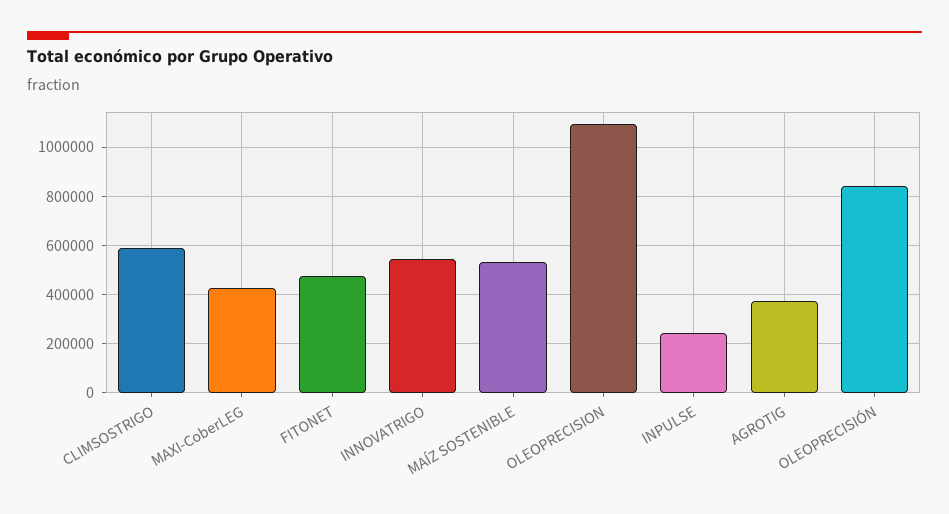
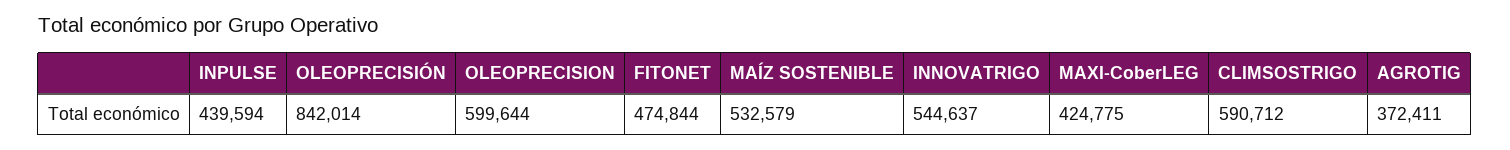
  {
    "CLIMSOSTRIGO": 590712,
    "MAXI-CoberLEG": 424775,
    "FITONET": 474844,
    "INNOVATRIGO": 544637,
    "MAÍZ SOSTENIBLE": 532579,
-   "OLEOPRECISION": 1100000,
+   "OLEOPRECISION": 599644,
-   "INPULSE": 250000,
+   "INPULSE": 439594,
    "AGROTIG": 372411,
    "OLEOPRECISIÓN": 842014
  }

